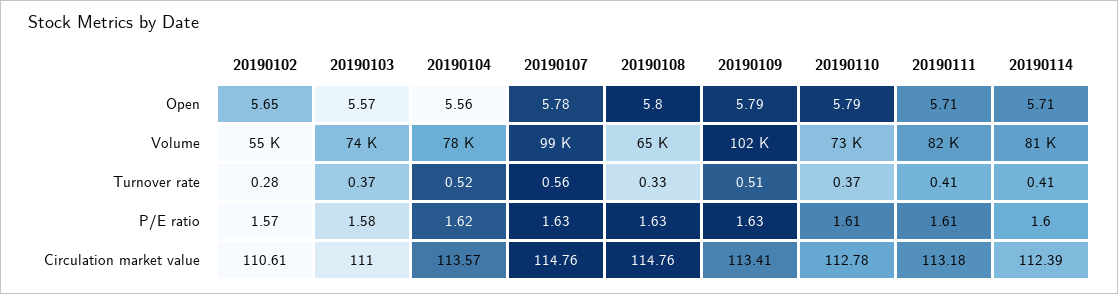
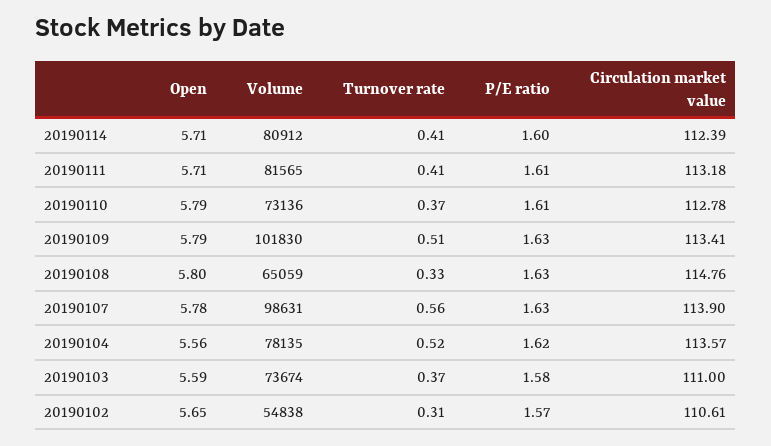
  {
    "20190102": {
      "Open": 5.65,
      "Volume": 54838,
-     "Turnover rate": 0.28,
+     "Turnover rate": 0.31,
      "P/E ratio": 1.57,
      "Circulation market value": 110.61
    },
    "20190103": {
-     "Open": 5.57,
+     "Open": 5.59,
      "Volume": 73674,
      "Turnover rate": 0.37,
      "P/E ratio": 1.58,
      "Circulation market value": 111
    },
    "20190104": {
      "Open": 5.56,
      "Volume": 78135,
      "Turnover rate": 0.52,
      "P/E ratio": 1.62,
      "Circulation market value": 113.57
    },
    "20190107": {
      "Open": 5.78,
      "Volume": 98631,
      "Turnover rate": 0.56,
      "P/E ratio": 1.63,
-     "Circulation market value": 114.76
+     "Circulation market value": 113.9
    },
    "20190108": {
      "Open": 5.8,
      "Volume": 65059,
      "Turnover rate": 0.33,
      "P/E ratio": 1.63,
      "Circulation market value": 114.76
    },
    "20190109": {
      "Open": 5.79,
      "Volume": 101830,
      "Turnover rate": 0.51,
      "P/E ratio": 1.63,
      "Circulation market value": 113.41
    },
    "20190110": {
      "Open": 5.79,
      "Volume": 73136,
      "Turnover rate": 0.37,
      "P/E ratio": 1.61,
      "Circulation market value": 112.78
    },
    "20190111": {
      "Open": 5.71,
      "Volume": 81565,
      "Turnover rate": 0.41,
      "P/E ratio": 1.61,
      "Circulation market value": 113.18
    },
    "20190114": {
      "Open": 5.71,
      "Volume": 80912,
      "Turnover rate": 0.41,
      "P/E ratio": 1.6,
      "Circulation market value": 112.39
    }
  }

